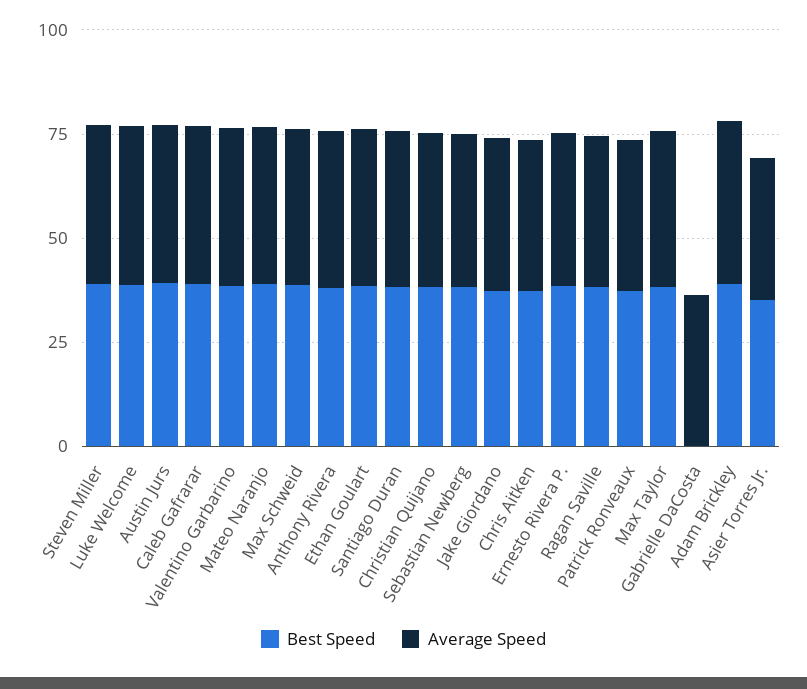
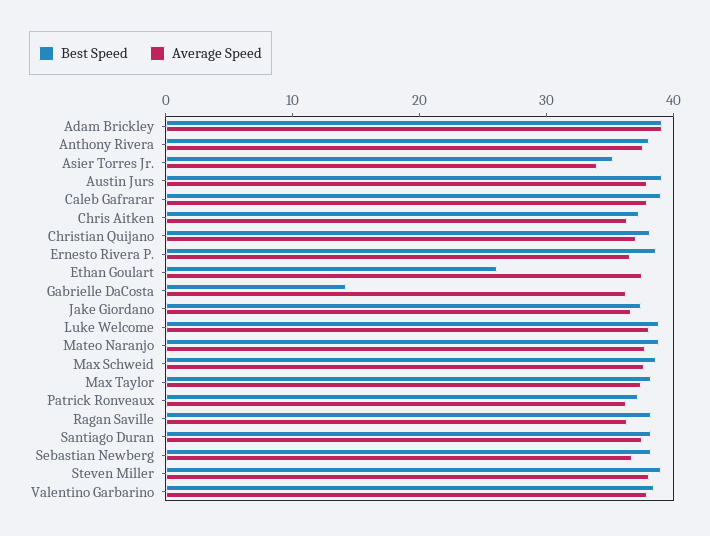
  {
    "Best Speed": {
      "Steven Miller": 40,
      "Luke Welcome": 38,
      "Austin Jurs": 40,
      "Caleb Gafrarar": 38,
      "Valentino Garbarino": 38,
      "Mateo Naranjo": 38,
      "Max Schweid": 38,
      "Anthony Rivera": 38,
-     "Ethan Goulart": 40,
+     "Ethan Goulart": 26,
      "Santiago Duran": 38,
      "Christian Quijano": 38,
      "Sebastian Newberg": 38,
      "Jake Giordano": 38,
      "Chris Aitken": 38,
      "Ernesto Rivera P.": 38,
      "Ragan Saville": 38,
      "Patrick Ronveaux": 38,
      "Max Taylor": 38,
-     "Gabrielle DaCosta": 0,
+     "Gabrielle DaCosta": 14,
      "Adam Brickley": 40,
      "Asier Torres Jr.": 36
    },
    "Average Speed": {
      "Steven Miller": 38,
      "Luke Welcome": 38,
      "Austin Jurs": 38,
      "Caleb Gafrarar": 38,
      "Valentino Garbarino": 38,
      "Mateo Naranjo": 38,
      "Max Schweid": 38,
      "Anthony Rivera": 38,
      "Ethan Goulart": 38,
      "Santiago Duran": 38,
      "Christian Quijano": 38,
      "Sebastian Newberg": 36,
      "Jake Giordano": 36,
      "Chris Aitken": 36,
      "Ernesto Rivera P.": 36,
      "Ragan Saville": 36,
      "Patrick Ronveaux": 36,
      "Max Taylor": 38,
      "Gabrielle DaCosta": 36,
      "Adam Brickley": 40,
      "Asier Torres Jr.": 34
    }
  }

